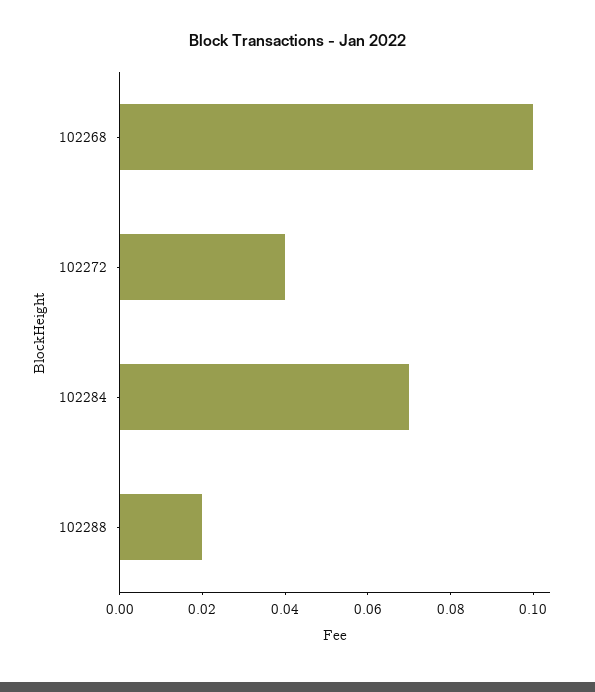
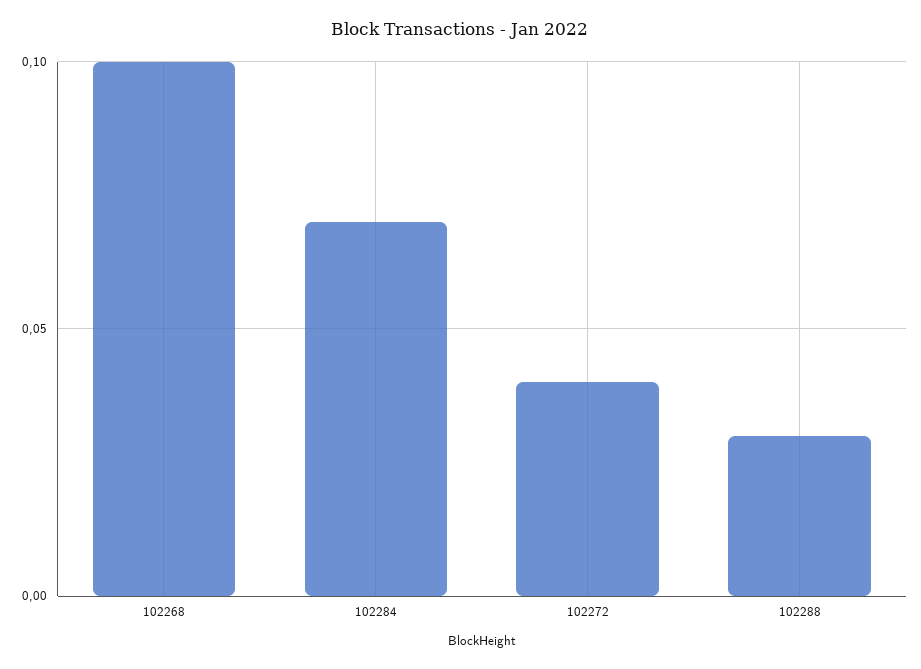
  {
    "102268": 0.1,
    "102272": 0.04,
    "102284": 0.07,
-   "102288": 0.02
+   "102288": 0.03
  }

